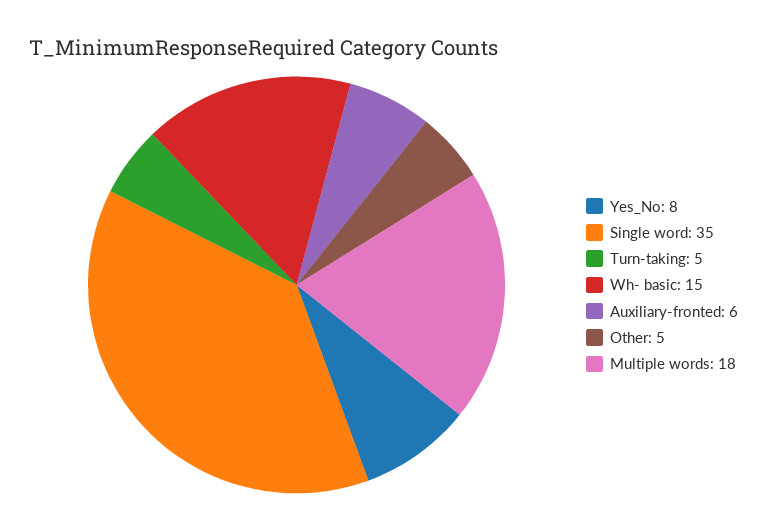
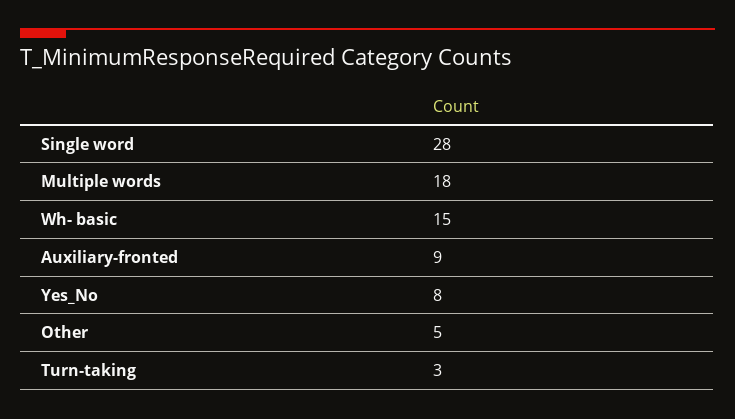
  {
    "Yes_No": 8,
-   "Single word": 35,
+   "Single word": 28,
-   "Turn-taking": 5,
+   "Turn-taking": 3,
    "Wh- basic": 15,
-   "Auxiliary-fronted": 6,
+   "Auxiliary-fronted": 9,
    "Other": 5,
    "Multiple words": 18
  }

